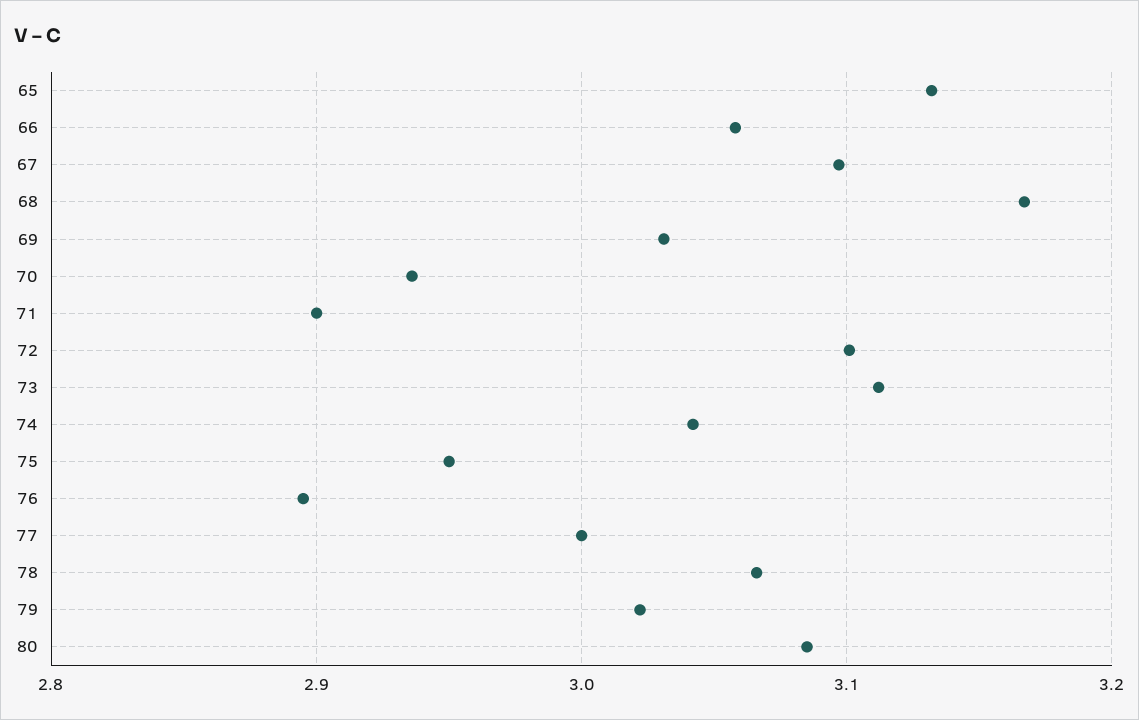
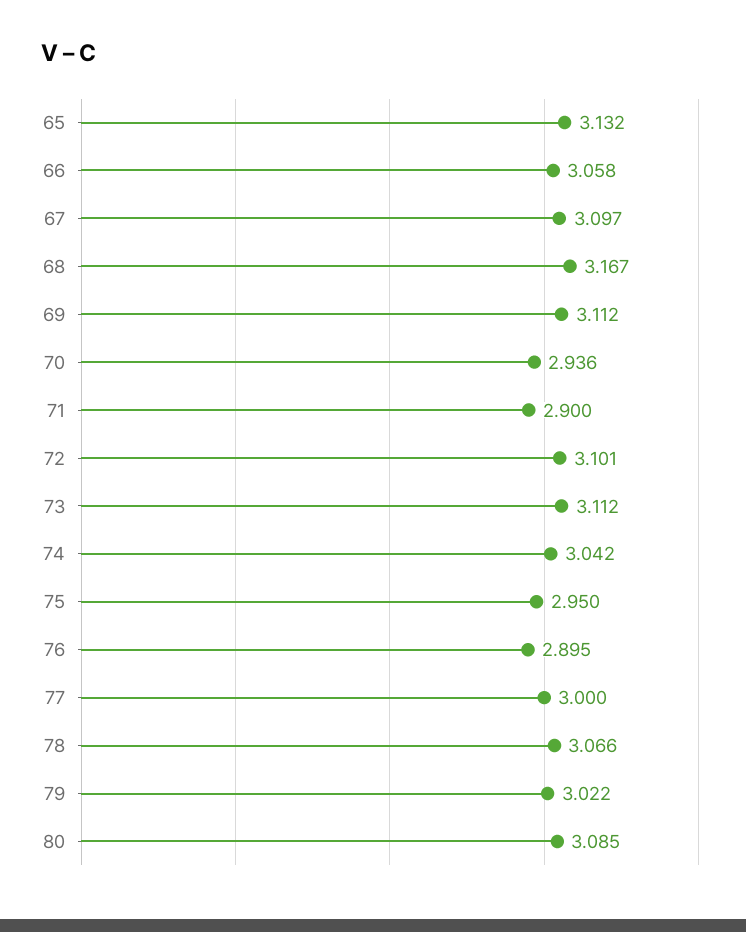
  {
    "65": 3.132,
    "66": 3.058,
    "67": 3.097,
    "68": 3.167,
-   "69": 3.03,
+   "69": 3.112,
    "70": 2.936,
    "71": 2.9,
    "72": 3.101,
    "73": 3.112,
    "74": 3.042,
    "75": 2.95,
    "76": 2.895,
    "77": 3,
    "78": 3.066,
    "79": 3.022,
    "80": 3.085
  }

